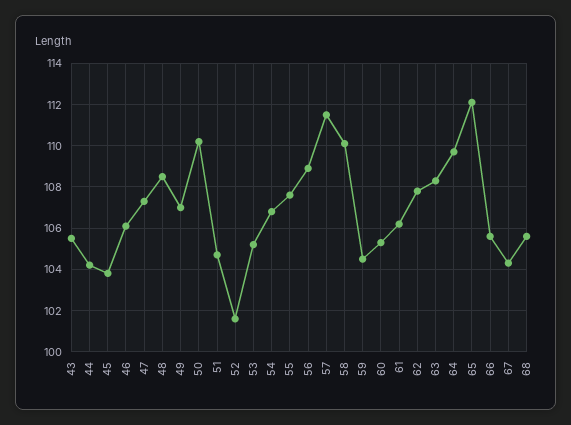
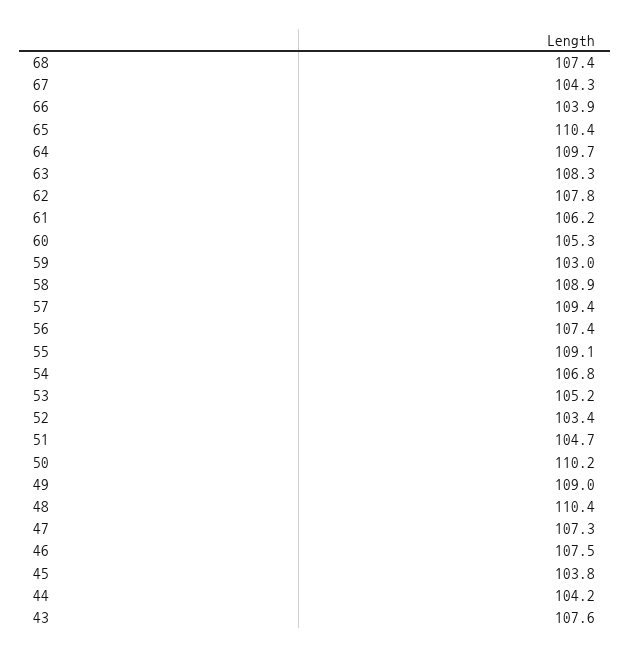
  {
-   "43": 105.5,
+   "43": 107.6,
    "44": 104.2,
    "45": 103.8,
-   "46": 106,
+   "46": 107.5,
    "47": 107.3,
-   "48": 108.5,
+   "48": 110.4,
-   "49": 107,
+   "49": 109,
    "50": 110.2,
    "51": 104.7,
-   "52": 101.5,
+   "52": 103.4,
    "53": 105.2,
    "54": 106.8,
-   "55": 107.5,
+   "55": 109.1,
-   "56": 109,
+   "56": 107.4,
-   "57": 111.5,
+   "57": 109.4,
-   "58": 110,
+   "58": 108.9,
-   "59": 104.5,
+   "59": 103,
    "60": 105.3,
    "61": 106.2,
    "62": 107.8,
    "63": 108.3,
    "64": 109.7,
-   "65": 112,
+   "65": 110.4,
-   "66": 105.5,
+   "66": 103.9,
    "67": 104.3,
-   "68": 105.5
+   "68": 107.4
  }

